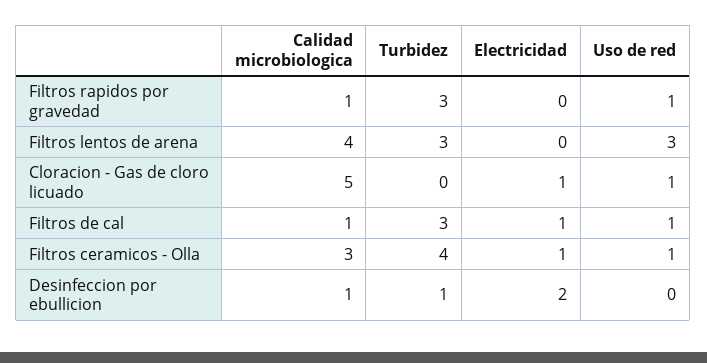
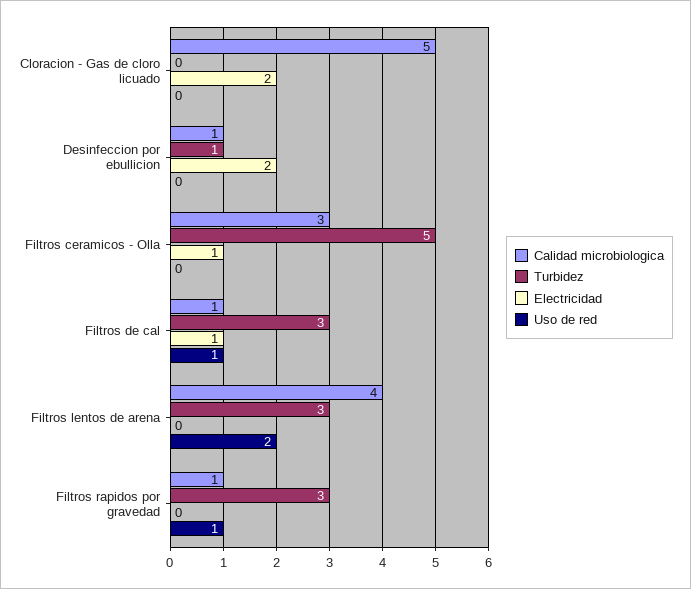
  {
    "Calidad microbiologica": {
      "Filtros rapidos por gravedad": 1,
      "Filtros lentos de arena": 4,
      "Cloracion - Gas de cloro licuado": 5,
      "Filtros de cal": 1,
      "Filtros ceramicos - Olla": 3,
      "Desinfeccion por ebullicion": 1
    },
    "Turbidez": {
      "Filtros rapidos por gravedad": 3,
      "Filtros lentos de arena": 3,
      "Cloracion - Gas de cloro licuado": 0,
      "Filtros de cal": 3,
-     "Filtros ceramicos - Olla": 4,
+     "Filtros ceramicos - Olla": 5,
      "Desinfeccion por ebullicion": 1
    },
    "Electricidad": {
      "Filtros rapidos por gravedad": 0,
      "Filtros lentos de arena": 0,
-     "Cloracion - Gas de cloro licuado": 1,
+     "Cloracion - Gas de cloro licuado": 2,
      "Filtros de cal": 1,
      "Filtros ceramicos - Olla": 1,
      "Desinfeccion por ebullicion": 2
    },
    "Uso de red": {
      "Filtros rapidos por gravedad": 1,
-     "Filtros lentos de arena": 3,
+     "Filtros lentos de arena": 2,
-     "Cloracion - Gas de cloro licuado": 1,
+     "Cloracion - Gas de cloro licuado": 0,
      "Filtros de cal": 1,
-     "Filtros ceramicos - Olla": 1,
+     "Filtros ceramicos - Olla": 0,
      "Desinfeccion por ebullicion": 0
    }
  }

